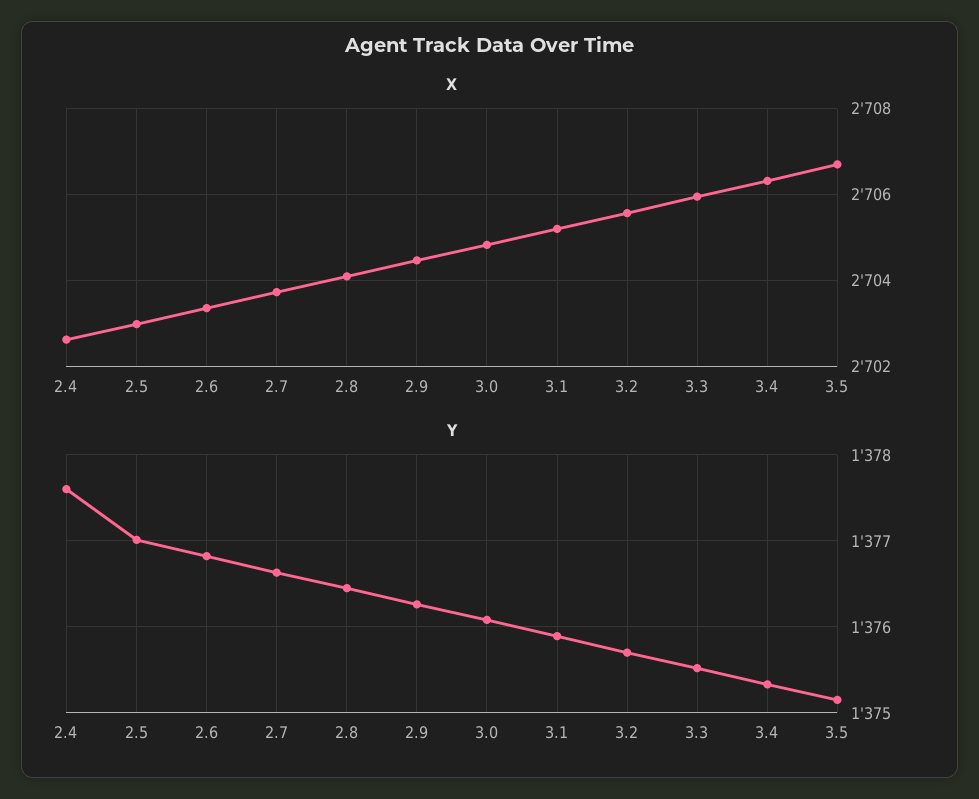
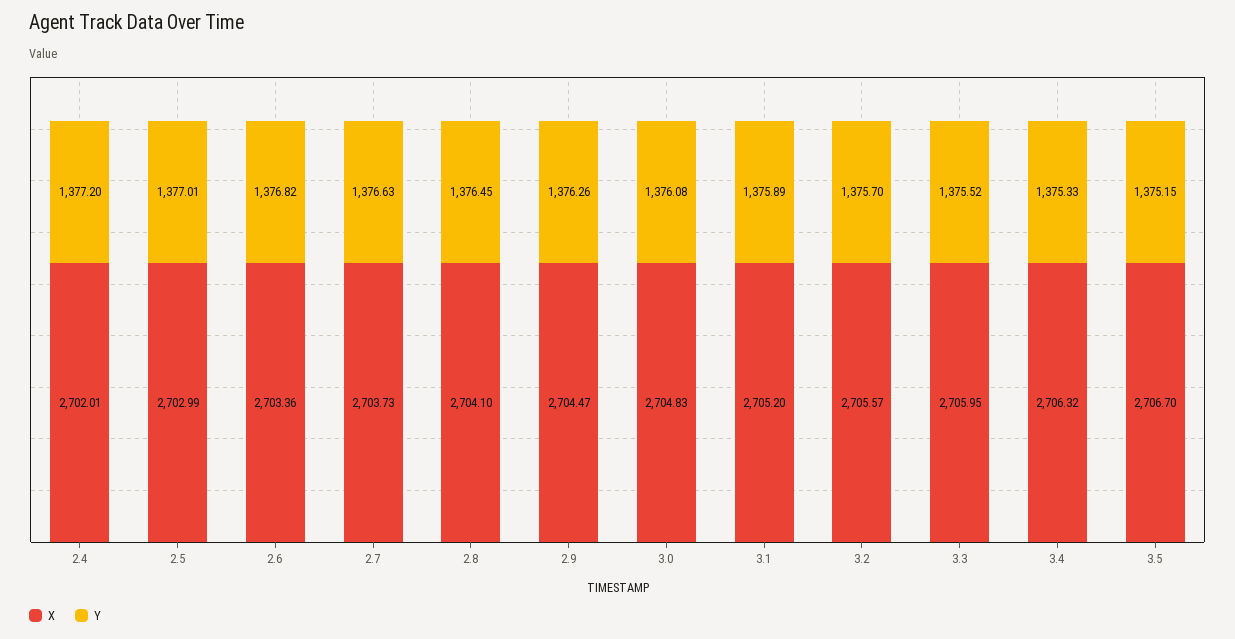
  {
    "X": {
-     "2.4": 2702.6,
+     "2.4": 2702.01,
      "2.5": 2702.99,
      "2.6": 2703.36,
      "2.7": 2703.73,
      "2.8": 2704.1,
      "2.9": 2704.47,
      "3.0": 2704.83,
      "3.1": 2705.2,
      "3.2": 2705.57,
      "3.3": 2705.95,
      "3.4": 2706.32,
      "3.5": 2706.7
    },
    "Y": {
-     "2.4": 1377.6,
+     "2.4": 1377.2,
      "2.5": 1377.01,
      "2.6": 1376.82,
      "2.7": 1376.63,
      "2.8": 1376.45,
      "2.9": 1376.26,
      "3.0": 1376.08,
      "3.1": 1375.89,
      "3.2": 1375.7,
      "3.3": 1375.52,
      "3.4": 1375.33,
      "3.5": 1375.15
    }
  }

